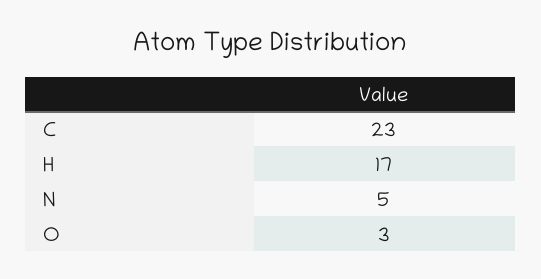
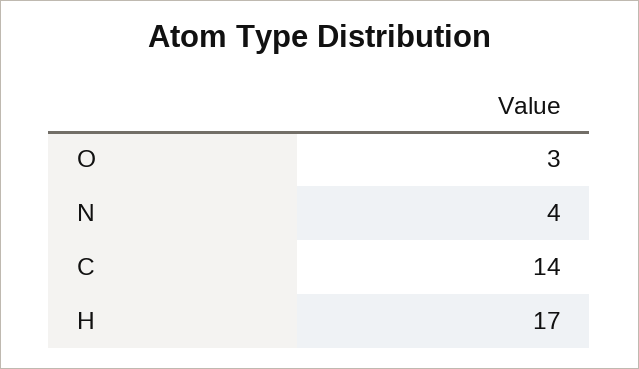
  {
-   "C": 23,
+   "C": 14,
    "H": 17,
-   "N": 5,
+   "N": 4,
    "O": 3
  }

